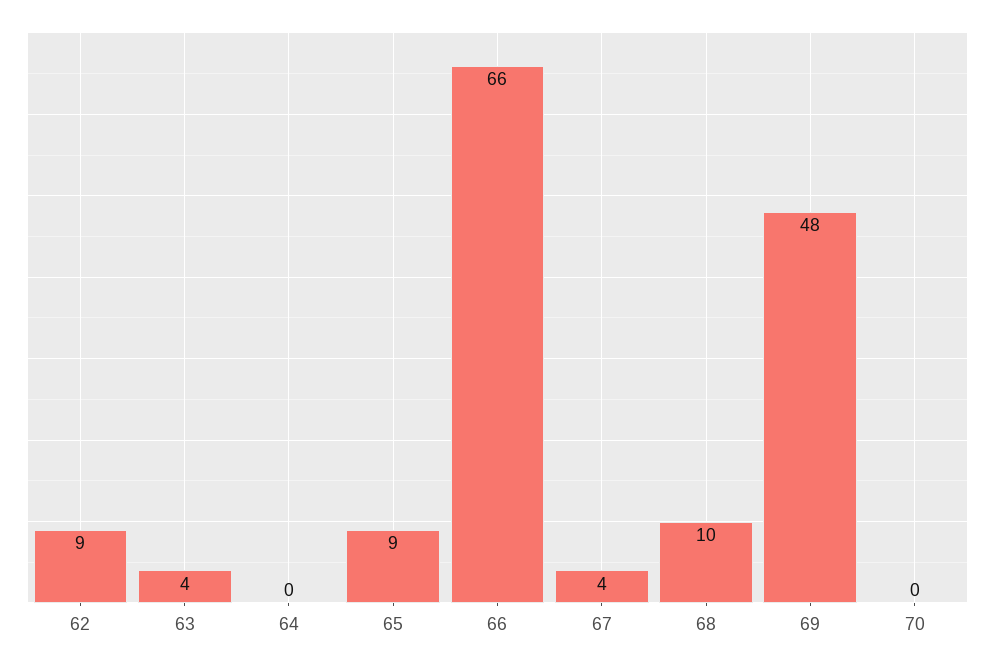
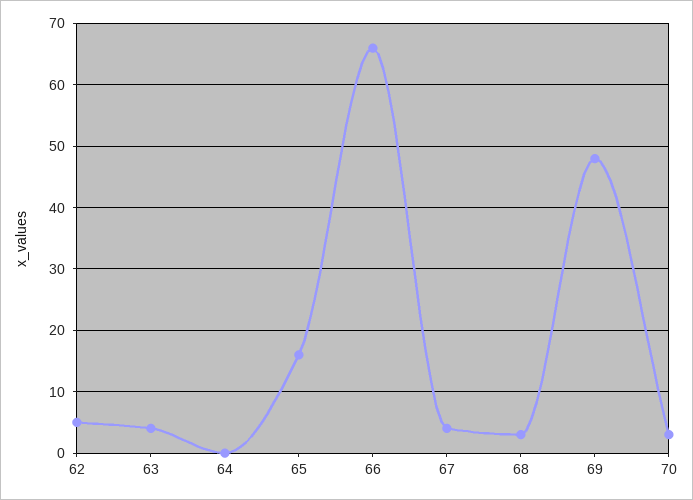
  {
-   "62": 9,
+   "62": 5,
    "63": 4,
    "64": 0,
-   "65": 9,
+   "65": 16,
    "66": 66,
    "67": 4,
-   "68": 10,
+   "68": 3,
    "69": 48,
-   "70": 0
+   "70": 3
  }

